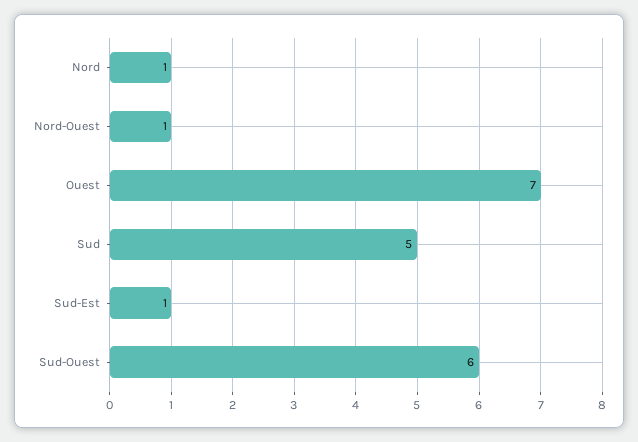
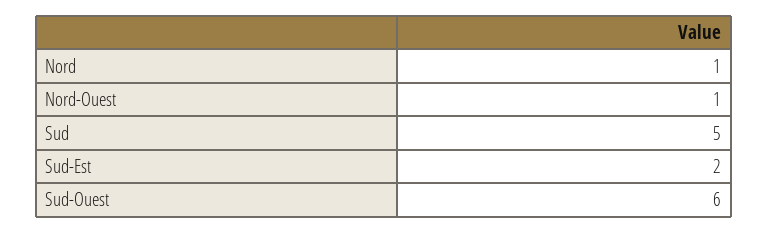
  {
    "Nord": 1,
    "Nord-Ouest": 1,
-   "Ouest": 7,
    "Sud": 5,
-   "Sud-Est": 1,
+   "Sud-Est": 2,
    "Sud-Ouest": 6
  }

